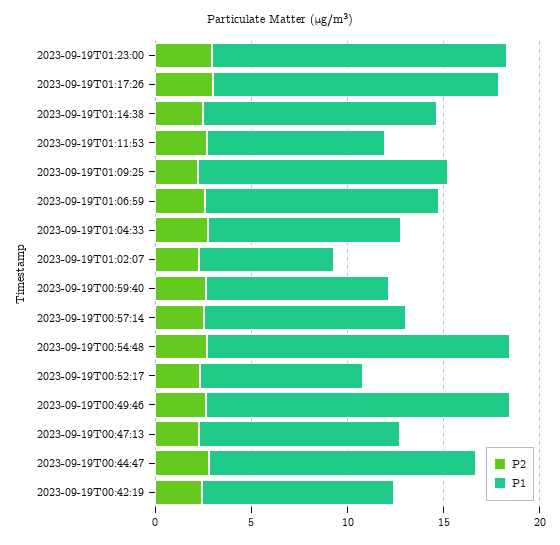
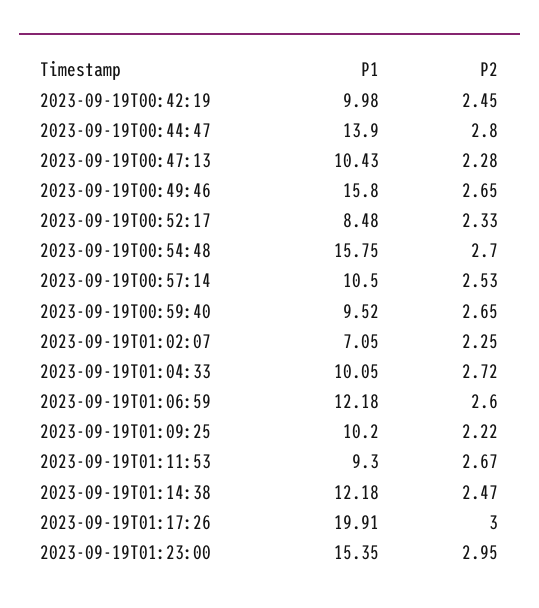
  {
    "P2": {
      "2023-09-19T01:23:00": 2.95,
      "2023-09-19T01:17:26": 3,
      "2023-09-19T01:14:38": 2.47,
      "2023-09-19T01:11:53": 2.67,
      "2023-09-19T01:09:25": 2.22,
      "2023-09-19T01:06:59": 2.6,
      "2023-09-19T01:04:33": 2.72,
      "2023-09-19T01:02:07": 2.25,
      "2023-09-19T00:59:40": 2.65,
      "2023-09-19T00:57:14": 2.53,
      "2023-09-19T00:54:48": 2.7,
      "2023-09-19T00:52:17": 2.33,
      "2023-09-19T00:49:46": 2.65,
      "2023-09-19T00:47:13": 2.28,
      "2023-09-19T00:44:47": 2.8,
      "2023-09-19T00:42:19": 2.45
    },
    "P1": {
      "2023-09-19T01:23:00": 15.35,
-     "2023-09-19T01:17:26": 15,
+     "2023-09-19T01:17:26": 19.91,
      "2023-09-19T01:14:38": 12.18,
      "2023-09-19T01:11:53": 9.3,
-     "2023-09-19T01:09:25": 13,
+     "2023-09-19T01:09:25": 10.2,
      "2023-09-19T01:06:59": 12.18,
      "2023-09-19T01:04:33": 10.05,
      "2023-09-19T01:02:07": 7.05,
      "2023-09-19T00:59:40": 9.52,
      "2023-09-19T00:57:14": 10.5,
      "2023-09-19T00:54:48": 15.75,
      "2023-09-19T00:52:17": 8.48,
      "2023-09-19T00:49:46": 15.8,
      "2023-09-19T00:47:13": 10.43,
      "2023-09-19T00:44:47": 13.9,
      "2023-09-19T00:42:19": 9.98
    }
  }

